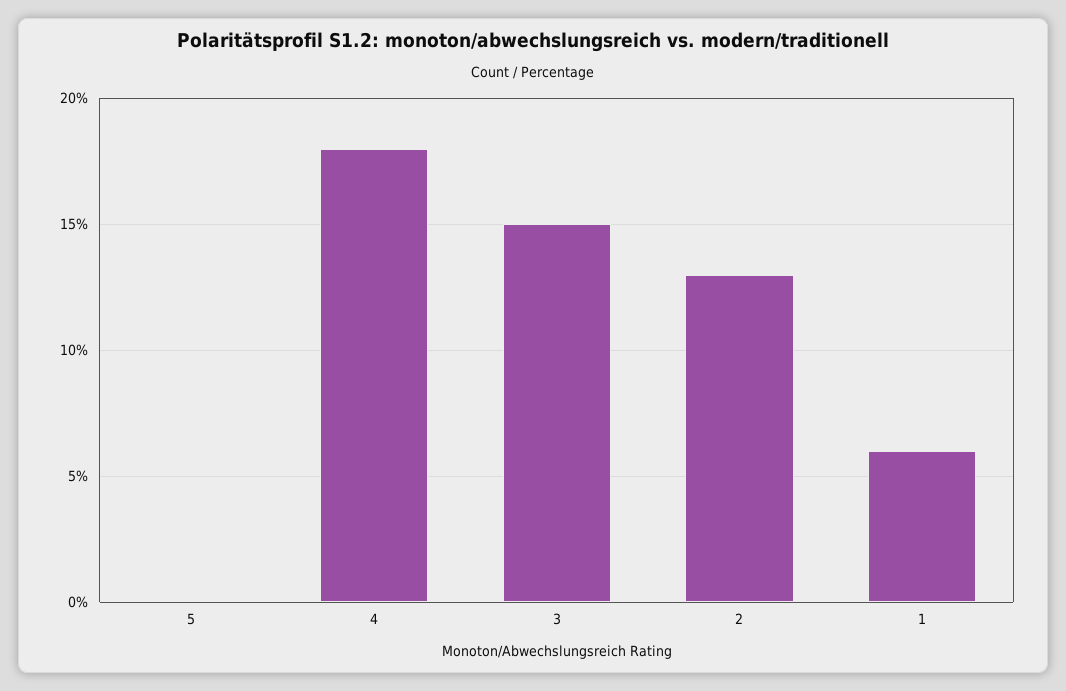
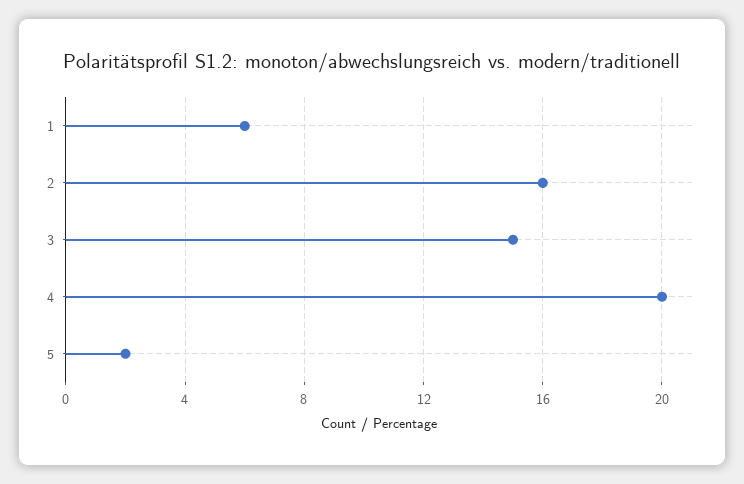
  {
-   "5": 0,
+   "5": 2,
-   "4": 18,
+   "4": 20,
    "3": 15,
-   "2": 13,
+   "2": 16,
    "1": 6
  }

